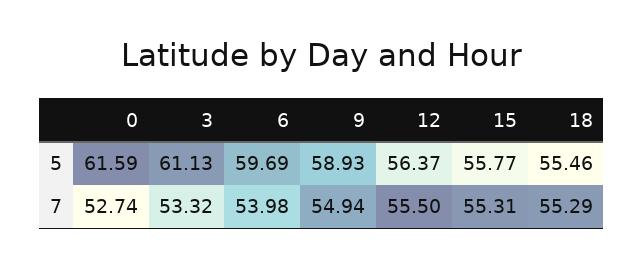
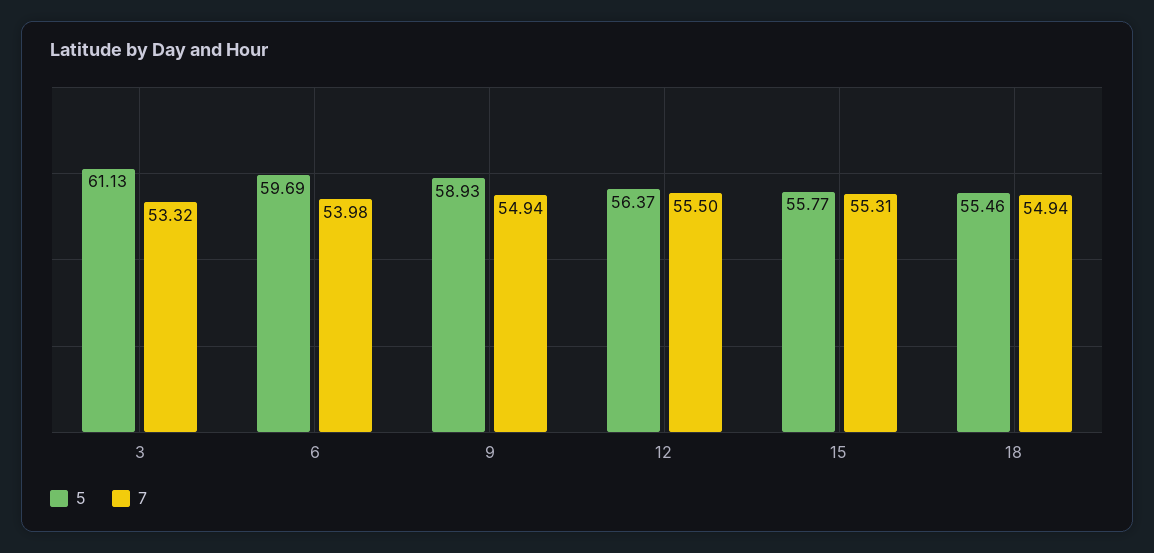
  {
    "5": {
-     "0": 61.59,
      "3": 61.13,
      "6": 59.69,
      "9": 58.93,
      "12": 56.37,
      "15": 55.77,
      "18": 55.46
    },
    "7": {
-     "0": 52.74,
      "3": 53.32,
      "6": 53.98,
      "9": 54.94,
      "12": 55.5,
      "15": 55.31,
-     "18": 55.29
+     "18": 54.94
    }
  }

